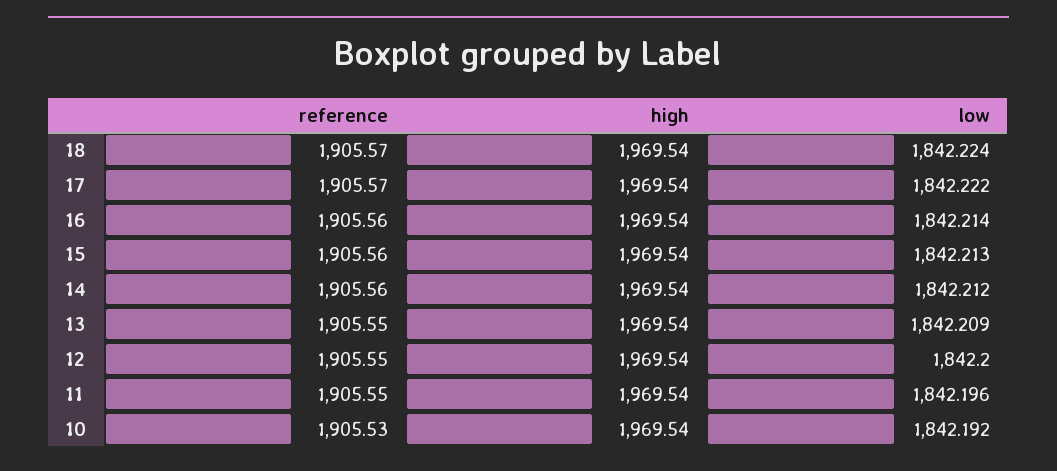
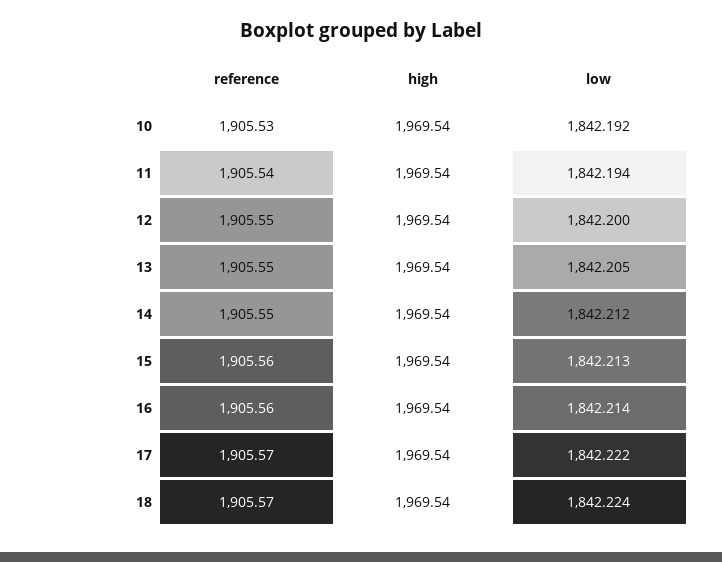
  {
    "reference": {
      "18": 1905.57,
      "17": 1905.57,
      "16": 1905.56,
      "15": 1905.56,
-     "14": 1905.56,
+     "14": 1905.55,
      "13": 1905.55,
      "12": 1905.55,
-     "11": 1905.55,
+     "11": 1905.54,
      "10": 1905.53
    },
    "high": {
      "18": 1969.54,
      "17": 1969.54,
      "16": 1969.54,
      "15": 1969.54,
      "14": 1969.54,
      "13": 1969.54,
      "12": 1969.54,
      "11": 1969.54,
      "10": 1969.54
    },
    "low": {
      "18": 1842.224,
      "17": 1842.222,
      "16": 1842.214,
      "15": 1842.213,
      "14": 1842.212,
-     "13": 1842.209,
+     "13": 1842.205,
      "12": 1842.2,
-     "11": 1842.196,
+     "11": 1842.194,
      "10": 1842.192
    }
  }

